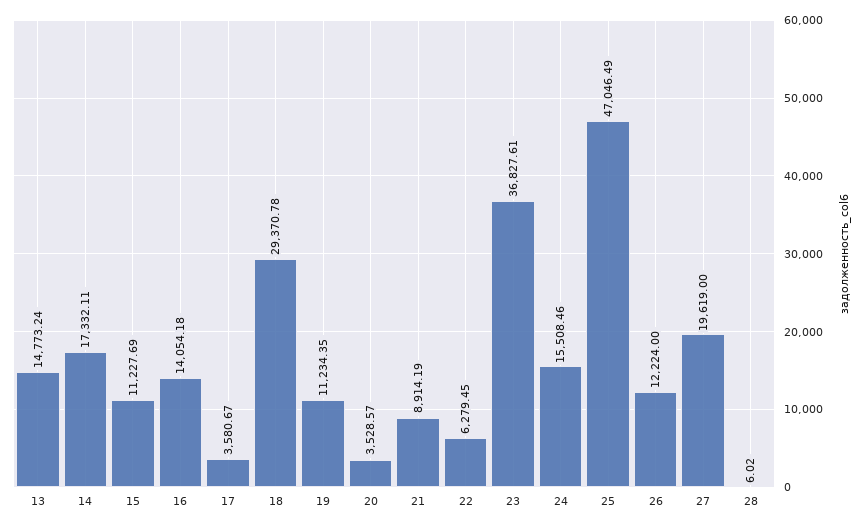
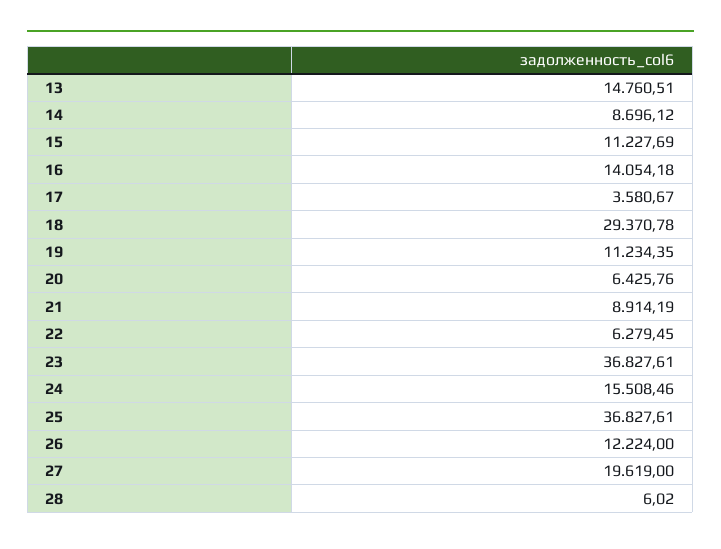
  {
-   "13": 14773.24,
+   "13": 14760.51,
-   "14": 17332.11,
+   "14": 8696.12,
    "15": 11227.69,
    "16": 14054.18,
    "17": 3580.67,
    "18": 29370.78,
    "19": 11234.35,
-   "20": 3528.57,
+   "20": 6425.76,
    "21": 8914.19,
    "22": 6279.45,
    "23": 36827.61,
    "24": 15508.46,
-   "25": 47046.49,
+   "25": 36827.61,
    "26": 12224,
    "27": 19619,
    "28": 6.02
  }

